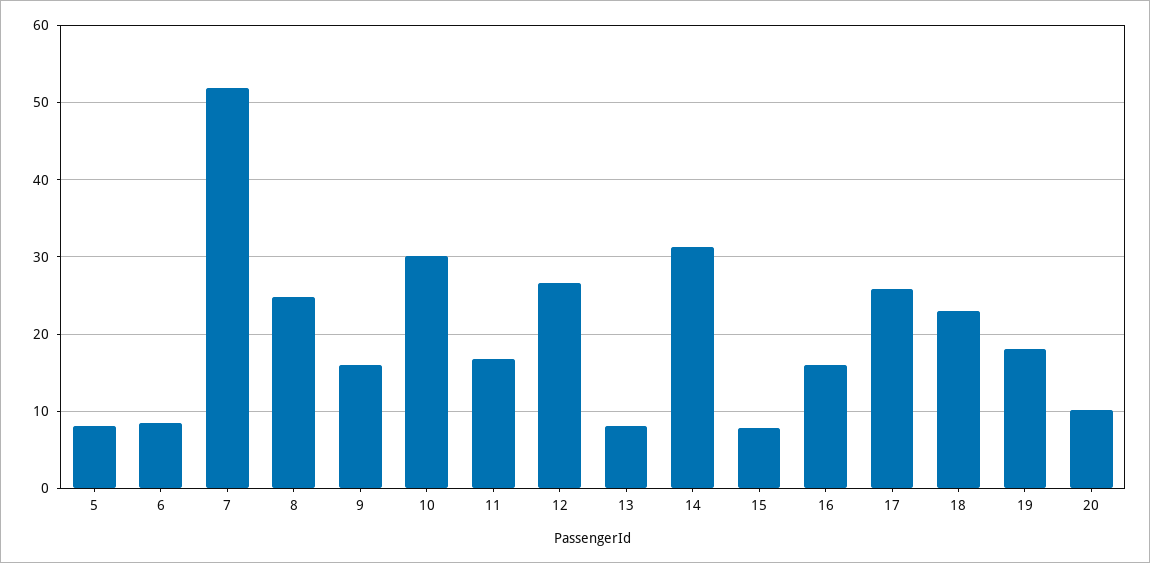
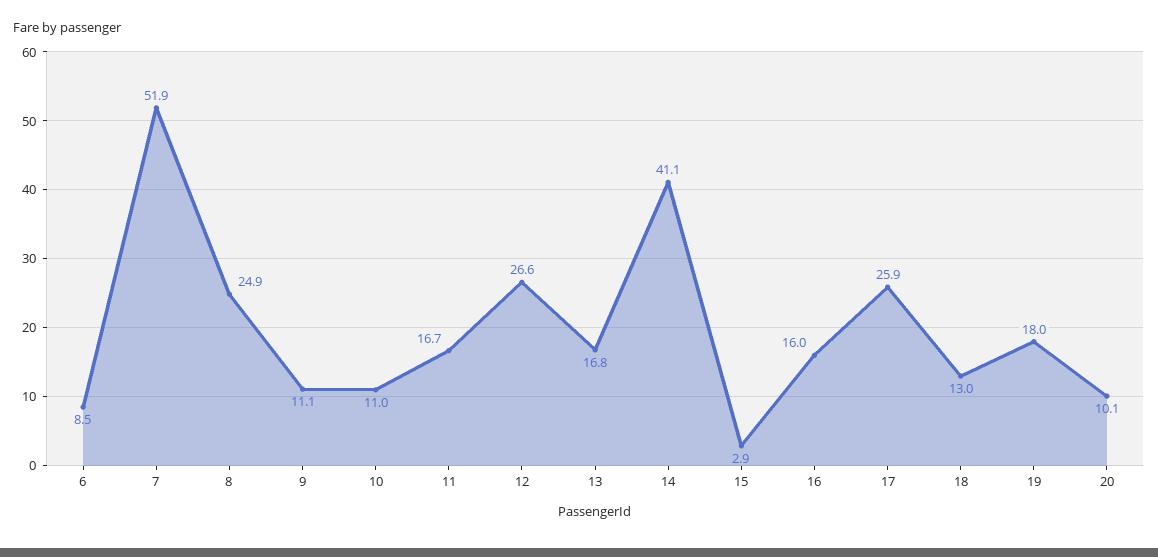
  {
-   "5": 8,
    "6": 8.5,
    "7": 51.9,
    "8": 24.9,
-   "9": 16,
+   "9": 11.1,
-   "10": 30,
+   "10": 11,
    "11": 16.7,
    "12": 26.6,
-   "13": 8,
+   "13": 16.8,
-   "14": 31,
+   "14": 41.1,
-   "15": 8,
+   "15": 2.9,
    "16": 16,
    "17": 25.9,
-   "18": 23,
+   "18": 13,
    "19": 18,
    "20": 10.1
  }

